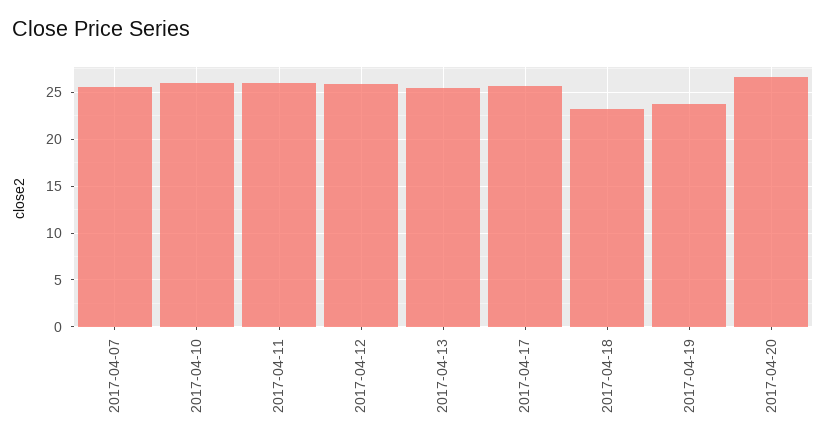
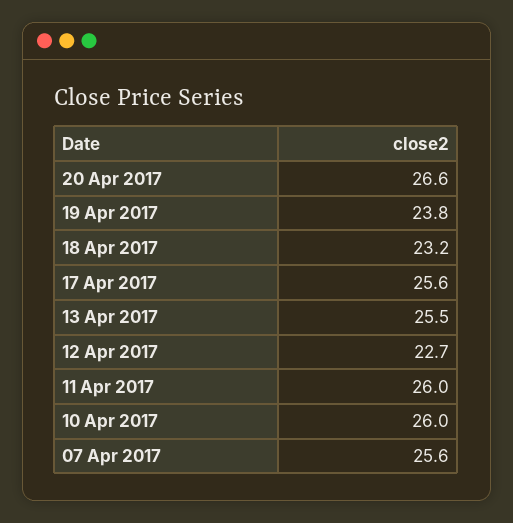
  {
    "2017-04-07": 25.6,
    "2017-04-10": 26,
    "2017-04-11": 26,
-   "2017-04-12": 26,
+   "2017-04-12": 22.7,
    "2017-04-13": 25.5,
    "2017-04-17": 25.6,
    "2017-04-18": 23.2,
    "2017-04-19": 23.8,
    "2017-04-20": 26.6
  }

